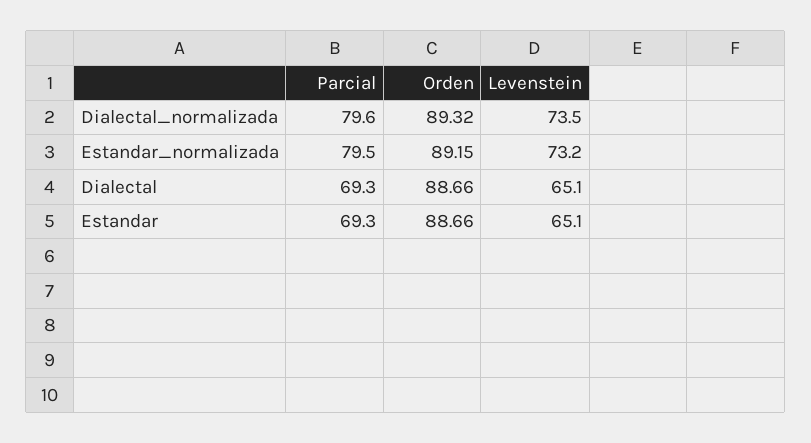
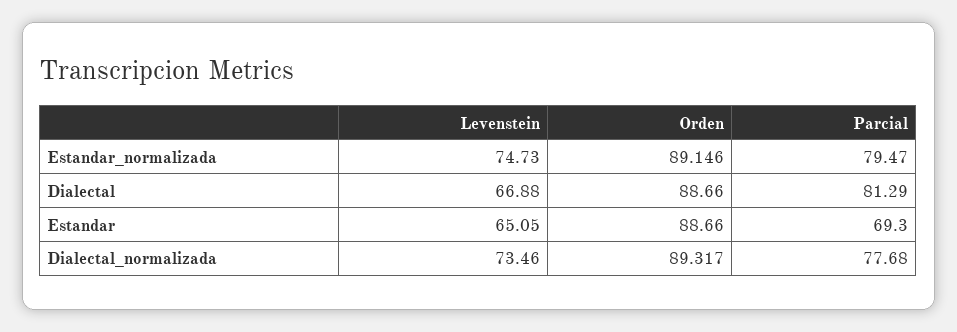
  {
    "Parcial": {
-     "Dialectal_normalizada": 79.6,
+     "Dialectal_normalizada": 77.68,
      "Estandar_normalizada": 79.47,
-     "Dialectal": 69.3,
+     "Dialectal": 81.29,
      "Estandar": 69.3
    },
    "Orden": {
      "Dialectal_normalizada": 89.317,
      "Estandar_normalizada": 89.146,
      "Dialectal": 88.66,
      "Estandar": 88.66
    },
    "Levenstein": {
      "Dialectal_normalizada": 73.46,
-     "Estandar_normalizada": 73.2,
+     "Estandar_normalizada": 74.73,
-     "Dialectal": 65.1,
+     "Dialectal": 66.88,
      "Estandar": 65.05
    }
  }

